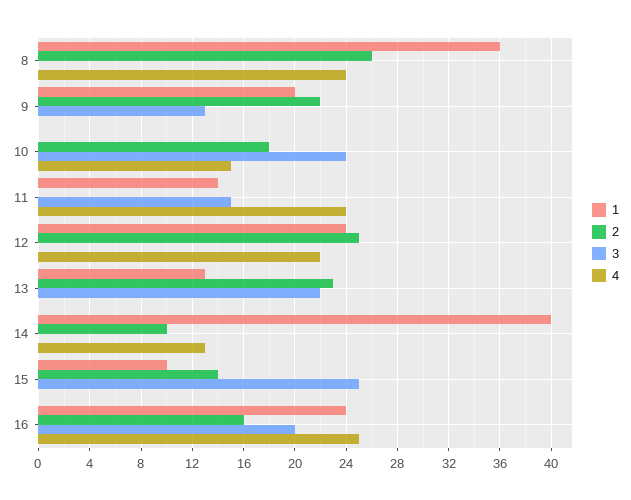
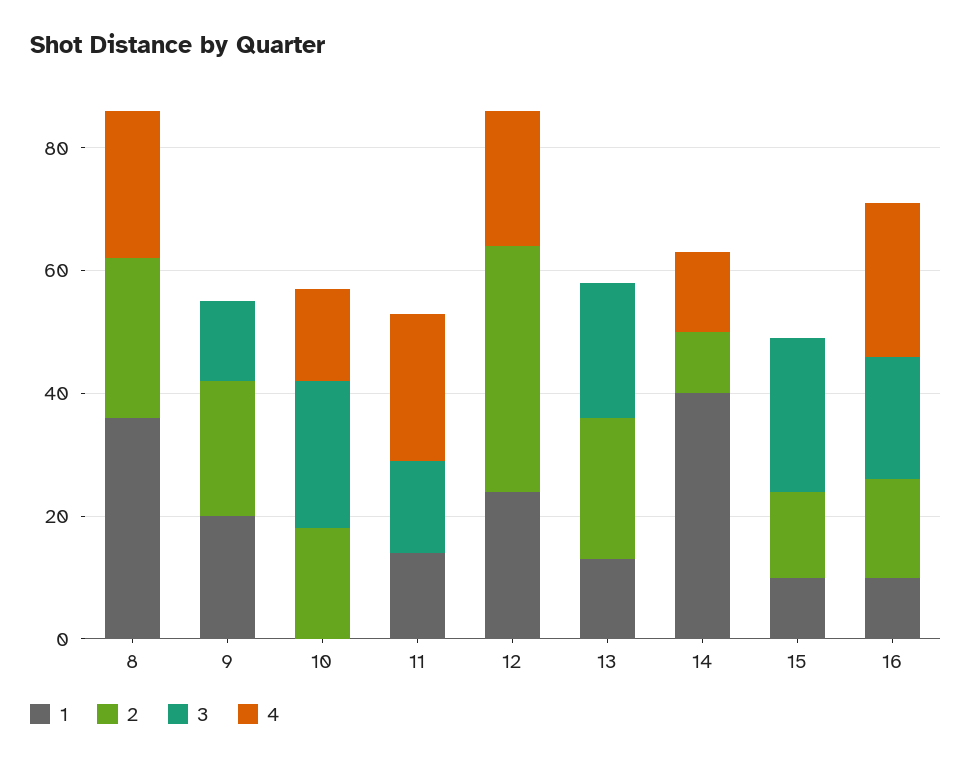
  {
    "1": {
      "8": 36,
      "9": 20,
      "10": 0,
      "11": 14,
      "12": 24,
      "13": 13,
      "14": 40,
      "15": 10,
-     "16": 24
+     "16": 10
    },
    "2": {
      "8": 26,
      "9": 22,
      "10": 18,
      "11": 0,
-     "12": 25,
+     "12": 40,
      "13": 23,
      "14": 10,
      "15": 14,
      "16": 16
    },
    "3": {
      "8": 0,
      "9": 13,
      "10": 24,
      "11": 15,
      "12": 0,
      "13": 22,
      "14": 0,
      "15": 25,
      "16": 20
    },
    "4": {
      "8": 24,
      "9": 0,
      "10": 15,
      "11": 24,
      "12": 22,
      "13": 0,
      "14": 13,
      "15": 0,
      "16": 25
    }
  }

